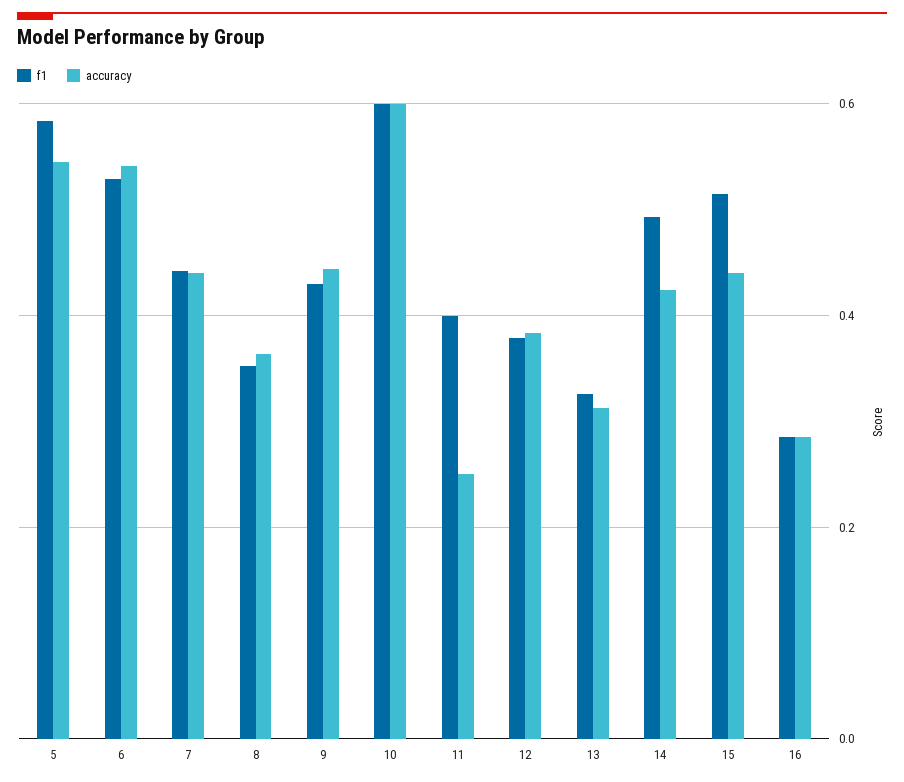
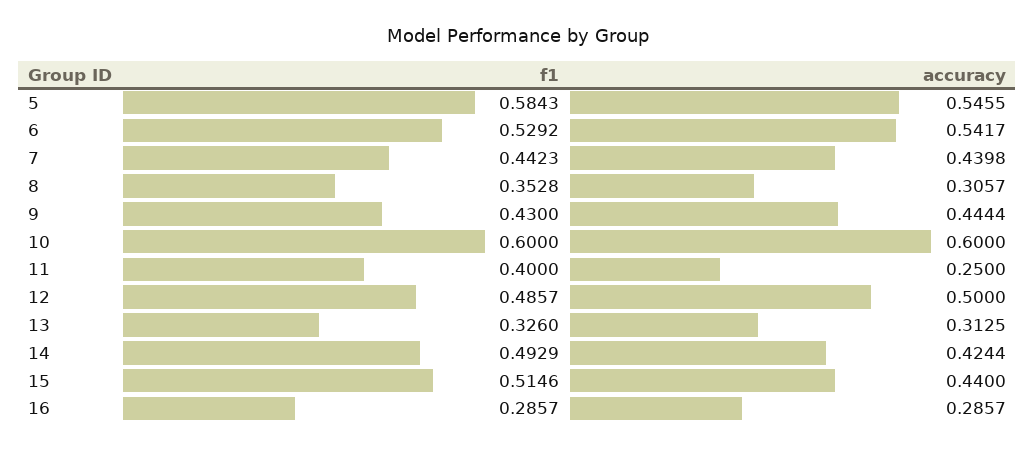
  {
    "f1": {
      "5": 0.5843,
      "6": 0.5292,
      "7": 0.4423,
      "8": 0.3528,
      "9": 0.43,
      "10": 0.6,
      "11": 0.4,
-     "12": 0.38,
+     "12": 0.4857,
      "13": 0.326,
      "14": 0.4929,
      "15": 0.5146,
      "16": 0.2857
    },
    "accuracy": {
      "5": 0.5455,
      "6": 0.5417,
      "7": 0.4398,
-     "8": 0.36,
+     "8": 0.3057,
      "9": 0.4444,
      "10": 0.6,
      "11": 0.25,
-     "12": 0.38,
+     "12": 0.5,
      "13": 0.3125,
      "14": 0.4244,
      "15": 0.44,
      "16": 0.2857
    }
  }

